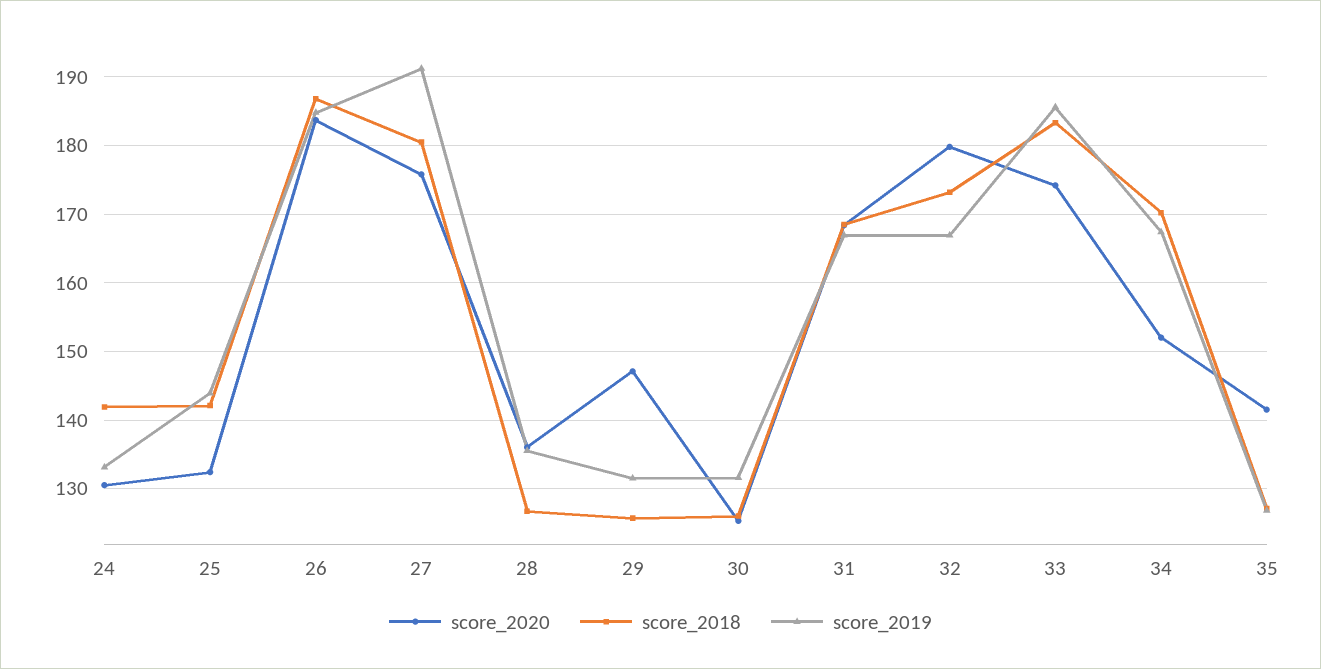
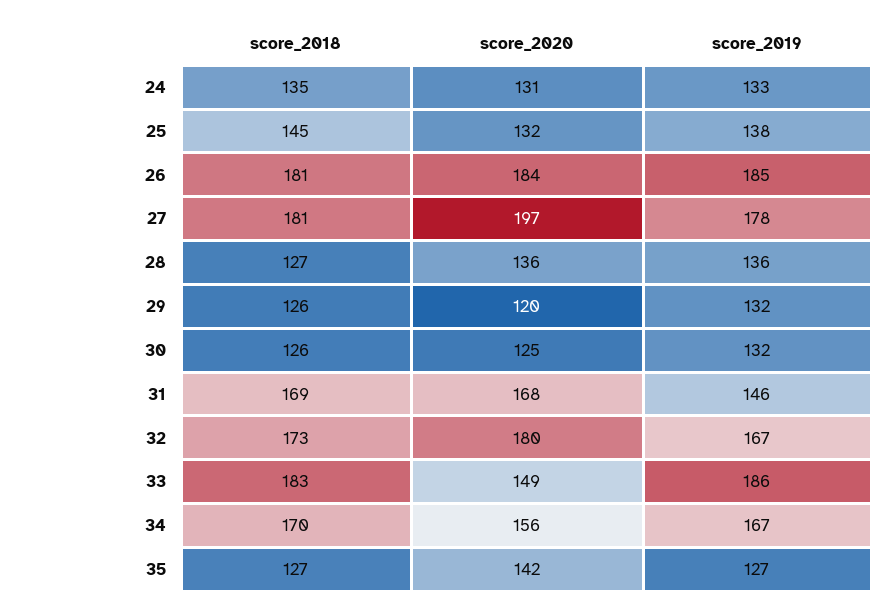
  {
    "score_2020": {
      "24": 131,
      "25": 132,
      "26": 184,
-     "27": 176,
+     "27": 197,
      "28": 136,
-     "29": 147,
+     "29": 120,
      "30": 125,
      "31": 168,
      "32": 180,
-     "33": 174,
+     "33": 149,
-     "34": 152,
+     "34": 156,
      "35": 142
    },
    "score_2018": {
-     "24": 142,
+     "24": 135,
-     "25": 142,
+     "25": 145,
-     "26": 187,
+     "26": 181,
      "27": 181,
      "28": 127,
      "29": 126,
      "30": 126,
      "31": 169,
      "32": 173,
      "33": 183,
      "34": 170,
      "35": 127
    },
    "score_2019": {
      "24": 133,
-     "25": 144,
+     "25": 138,
      "26": 185,
-     "27": 191,
+     "27": 178,
      "28": 136,
      "29": 132,
      "30": 132,
-     "31": 167,
+     "31": 146,
      "32": 167,
      "33": 186,
      "34": 167,
      "35": 127
    }
  }

